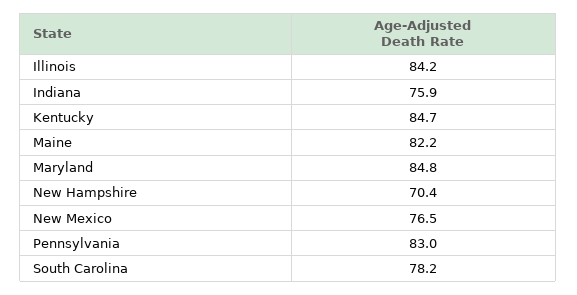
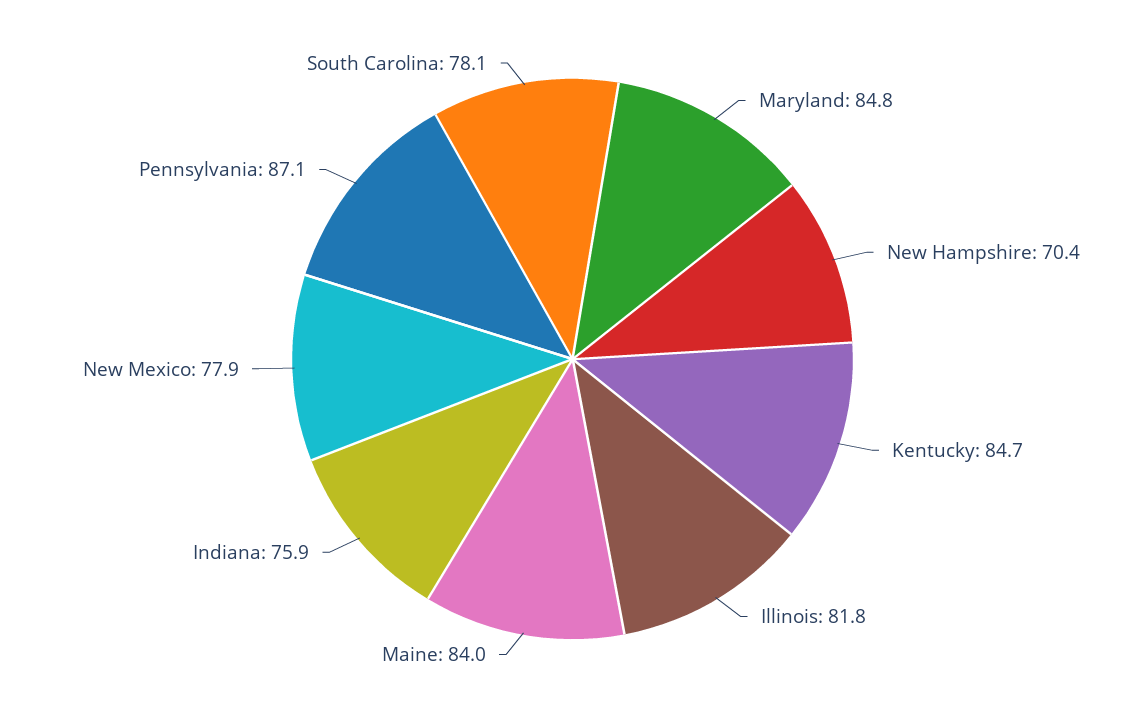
  {
-   "Illinois": 84.2,
+   "Illinois": 81.8,
    "Indiana": 75.9,
    "Kentucky": 84.7,
-   "Maine": 82.2,
+   "Maine": 84,
    "Maryland": 84.8,
    "New Hampshire": 70.4,
-   "New Mexico": 76.5,
+   "New Mexico": 77.9,
-   "Pennsylvania": 83,
+   "Pennsylvania": 87.1,
-   "South Carolina": 78.2
+   "South Carolina": 78.1
  }

